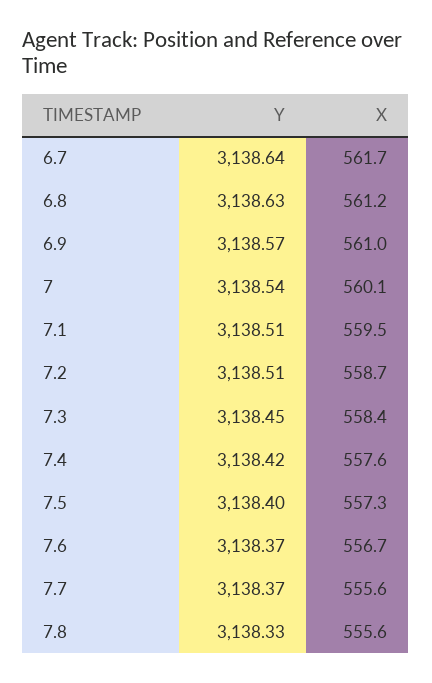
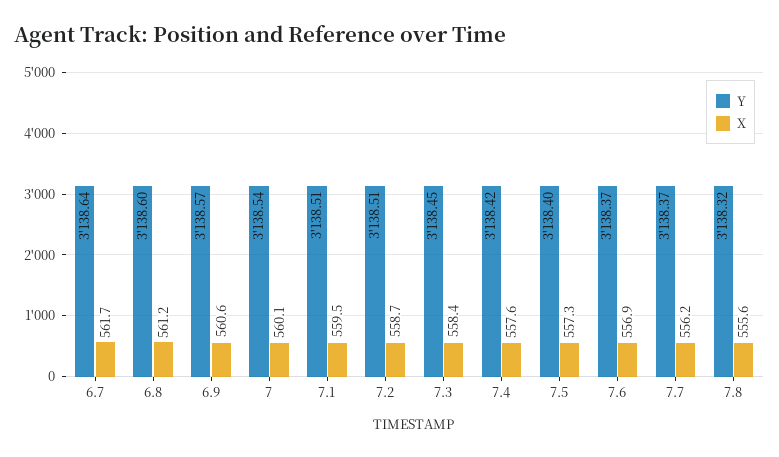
  {
    "Y": {
      "6.7": 3138.64,
-     "6.8": 3138.63,
+     "6.8": 3138.6,
      "6.9": 3138.57,
      "7": 3138.54,
      "7.1": 3138.51,
      "7.2": 3138.51,
      "7.3": 3138.45,
      "7.4": 3138.42,
      "7.5": 3138.4,
      "7.6": 3138.37,
      "7.7": 3138.37,
-     "7.8": 3138.33
+     "7.8": 3138.32
    },
    "X": {
      "6.7": 561.7,
      "6.8": 561.2,
-     "6.9": 561,
+     "6.9": 560.6,
      "7": 560.1,
      "7.1": 559.5,
      "7.2": 558.7,
      "7.3": 558.4,
      "7.4": 557.6,
      "7.5": 557.3,
-     "7.6": 556.7,
+     "7.6": 556.9,
-     "7.7": 555.6,
+     "7.7": 556.2,
      "7.8": 555.6
    }
  }

